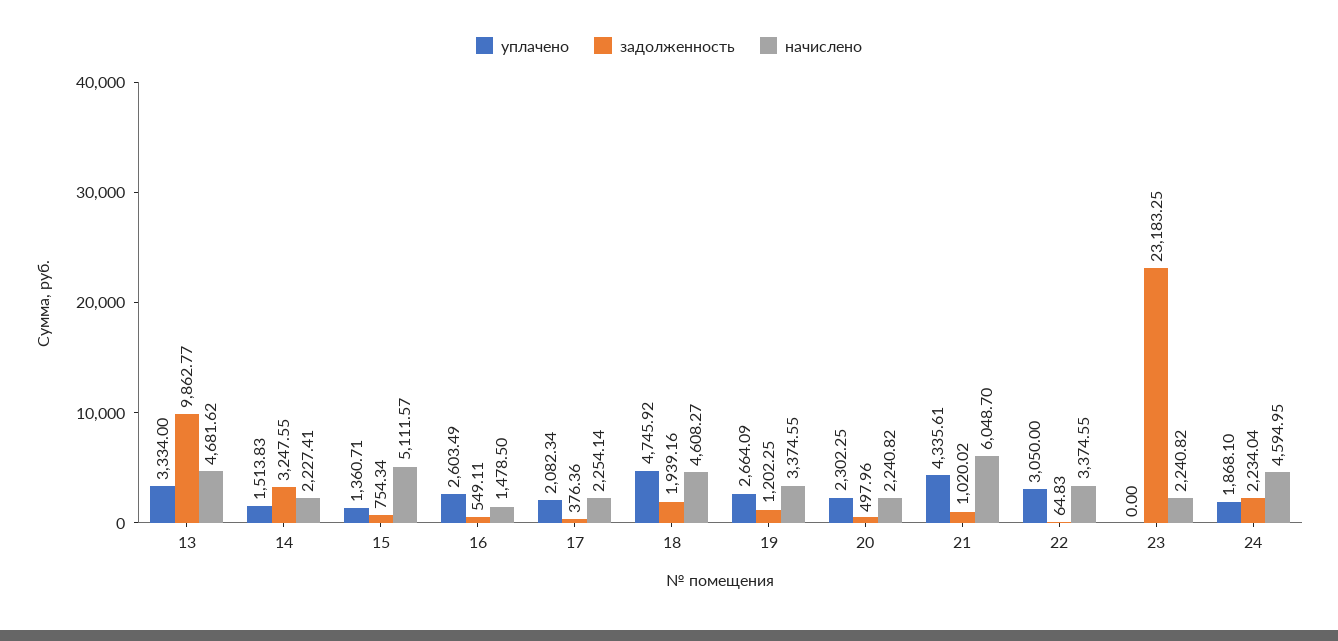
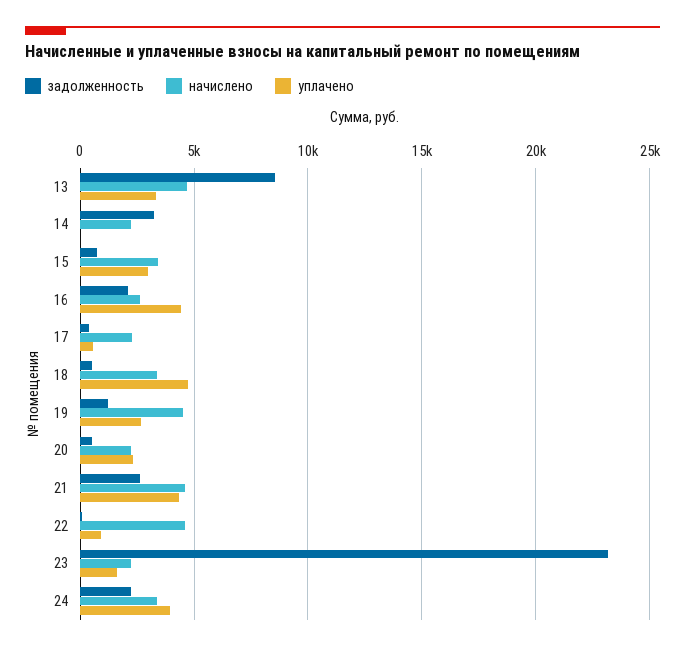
  {
    "уплачено": {
      "13": 3334,
-     "14": 1513.83,
+     "14": 0,
-     "15": 1360.71,
+     "15": 3000,
-     "16": 2603.49,
+     "16": 4500,
-     "17": 2082.34,
+     "17": 500,
      "18": 4745.92,
      "19": 2664.09,
      "20": 2302.25,
      "21": 4335.61,
-     "22": 3050,
+     "22": 1000,
-     "23": 0,
+     "23": 1500,
-     "24": 1868.1
+     "24": 4000
    },
    "задолженность": {
-     "13": 9862.77,
+     "13": 8500,
      "14": 3247.55,
      "15": 754.34,
-     "16": 549.11,
+     "16": 2000,
      "17": 376.36,
-     "18": 1939.16,
+     "18": 500,
      "19": 1202.25,
      "20": 497.96,
-     "21": 1020.02,
+     "21": 2500,
      "22": 64.83,
      "23": 23183.25,
      "24": 2234.04
    },
    "начислено": {
      "13": 4681.62,
      "14": 2227.41,
-     "15": 5111.57,
+     "15": 3500,
-     "16": 1478.5,
+     "16": 2500,
      "17": 2254.14,
-     "18": 4608.27,
+     "18": 3500,
-     "19": 3374.55,
+     "19": 4500,
      "20": 2240.82,
-     "21": 6048.7,
+     "21": 4500,
-     "22": 3374.55,
+     "22": 4500,
      "23": 2240.82,
-     "24": 4594.95
+     "24": 3500
    }
  }

